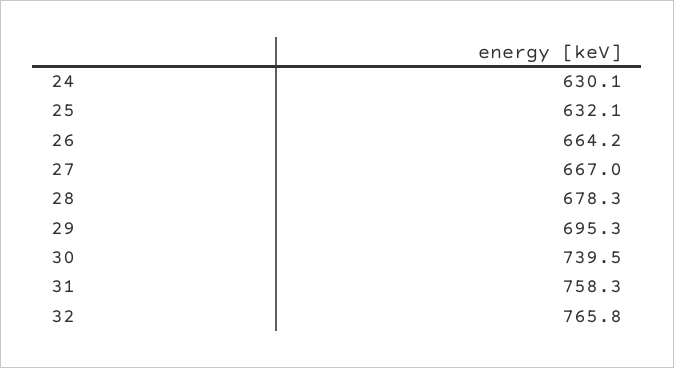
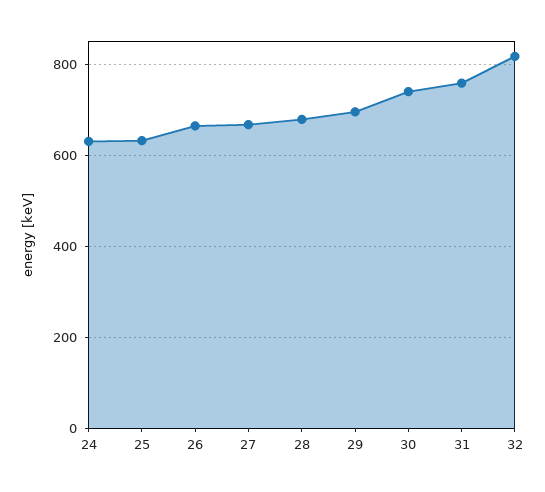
  {
    "24": 630.1,
    "25": 632.1,
    "26": 664.2,
    "27": 667,
    "28": 678.3,
    "29": 695.3,
    "30": 739.5,
    "31": 758.3,
-   "32": 765.8
+   "32": 820
  }

